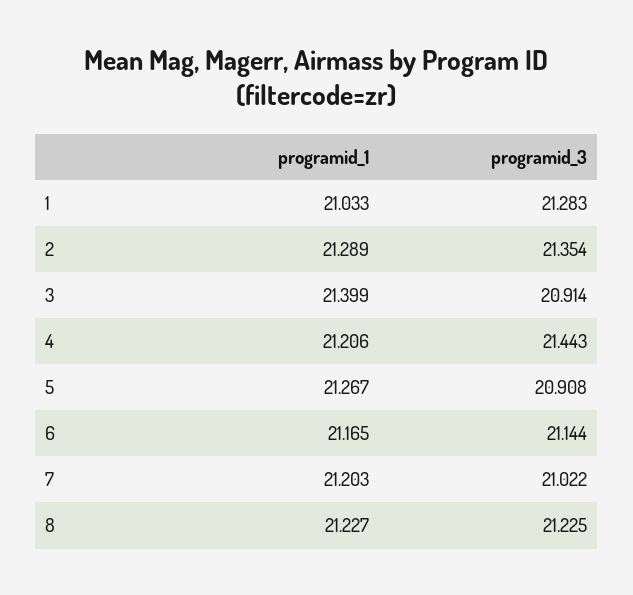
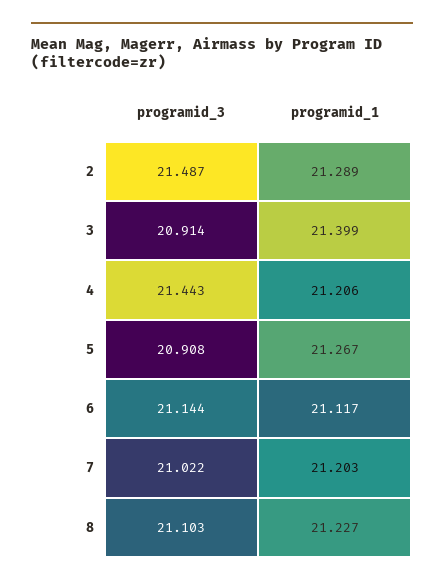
  {
    "programid_1": {
-     "1": 21.033,
      "2": 21.289,
      "3": 21.399,
      "4": 21.206,
      "5": 21.267,
-     "6": 21.165,
+     "6": 21.117,
      "7": 21.203,
      "8": 21.227
    },
    "programid_3": {
-     "1": 21.283,
-     "2": 21.354,
+     "2": 21.487,
      "3": 20.914,
      "4": 21.443,
      "5": 20.908,
      "6": 21.144,
      "7": 21.022,
-     "8": 21.225
+     "8": 21.103
    }
  }

